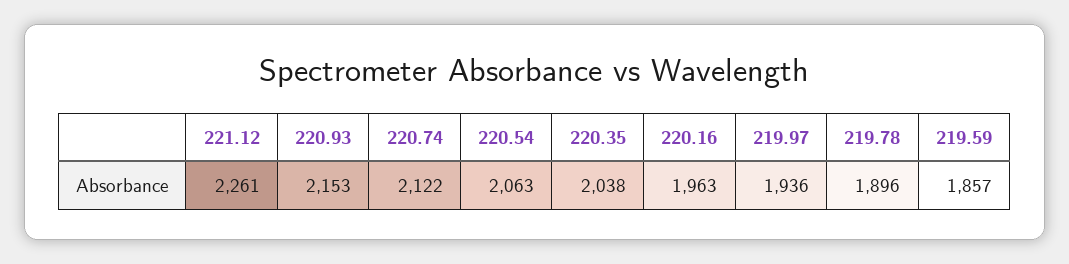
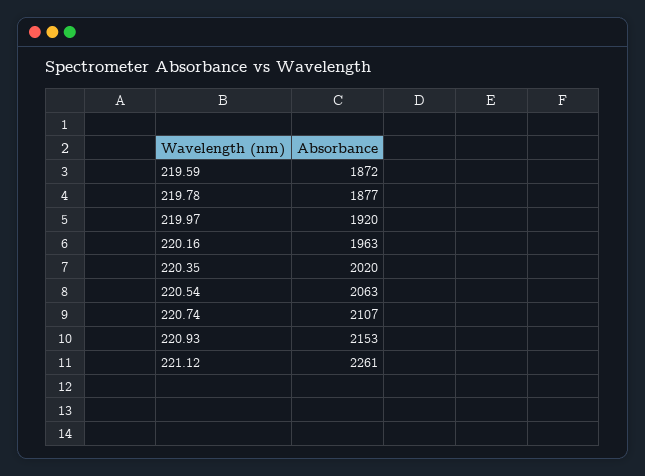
  {
    "221.12": 2261,
    "220.93": 2153,
-   "220.74": 2122,
+   "220.74": 2107,
    "220.54": 2063,
-   "220.35": 2038,
+   "220.35": 2020,
    "220.16": 1963,
-   "219.97": 1936,
+   "219.97": 1920,
-   "219.78": 1896,
+   "219.78": 1877,
-   "219.59": 1857
+   "219.59": 1872
  }

